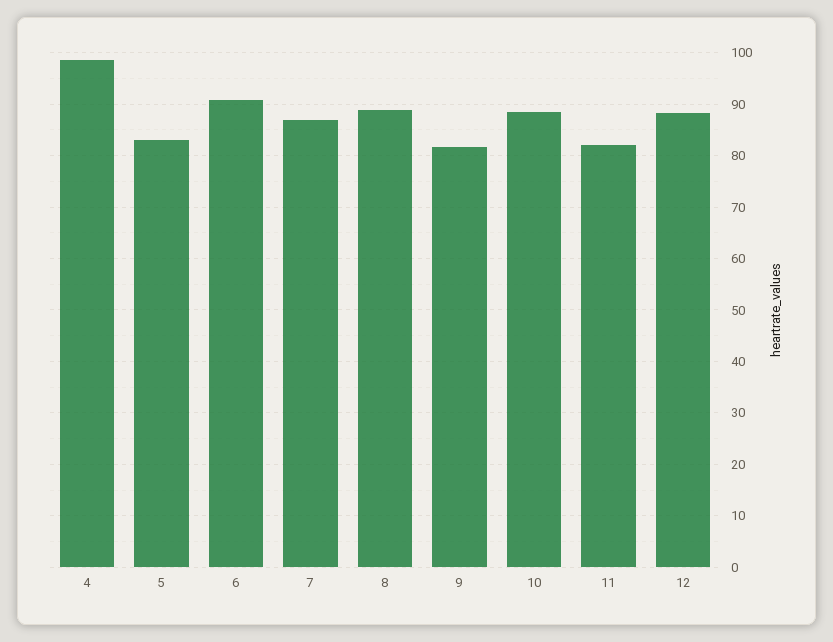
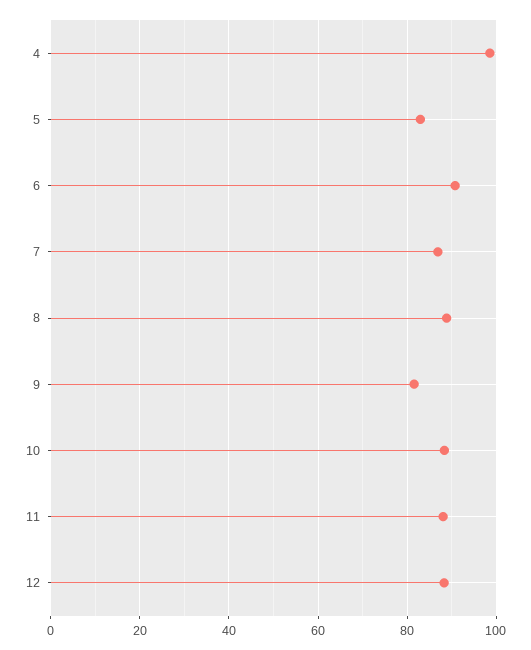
  {
    "4": 98,
    "5": 84,
    "6": 90,
    "7": 86,
    "8": 88,
    "9": 82,
    "10": 88,
-   "11": 82,
+   "11": 88,
    "12": 88
  }

